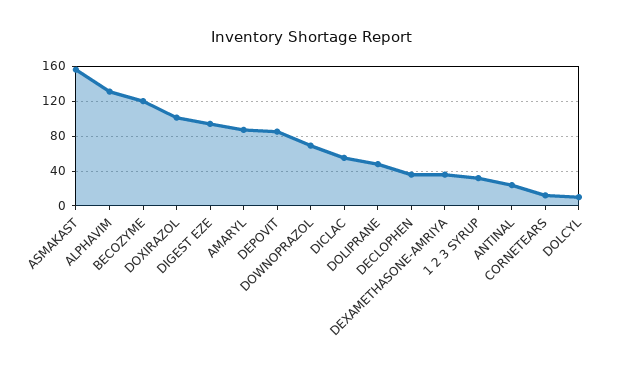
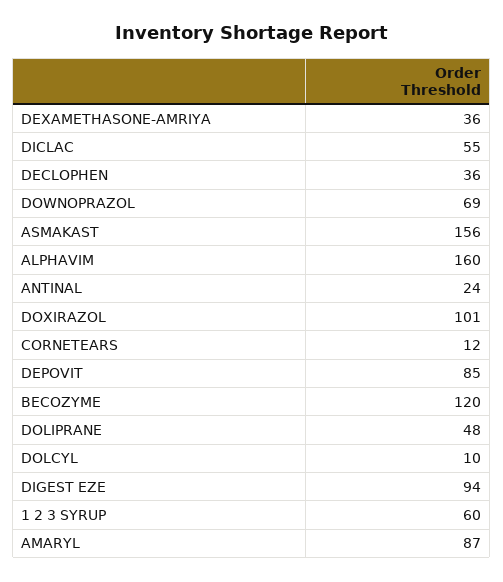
  {
    "ASMAKAST": 156,
-   "ALPHAVIM": 130,
+   "ALPHAVIM": 160,
    "BECOZYME": 120,
    "DOXIRAZOL": 101,
    "DIGEST EZE": 94,
    "AMARYL": 87,
    "DEPOVIT": 85,
    "DOWNOPRAZOL": 69,
    "DICLAC": 55,
    "DOLIPRANE": 48,
    "DECLOPHEN": 36,
    "DEXAMETHASONE-AMRIYA": 36,
-   "1 2 3 SYRUP": 30,
+   "1 2 3 SYRUP": 60,
    "ANTINAL": 24,
    "CORNETEARS": 12,
    "DOLCYL": 10
  }

